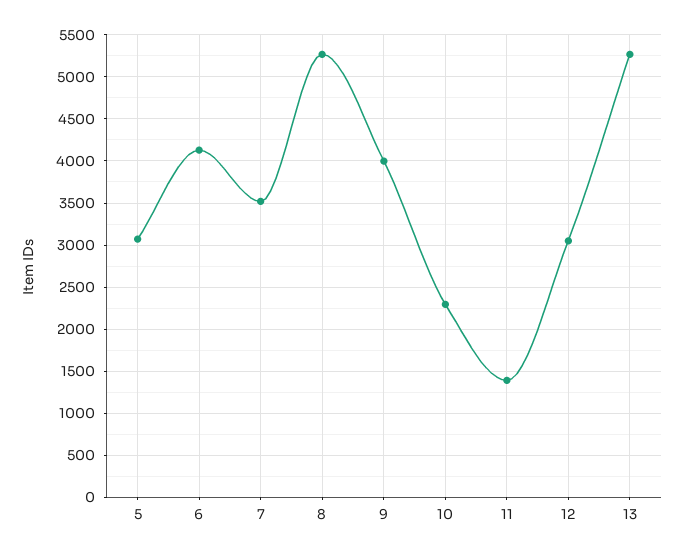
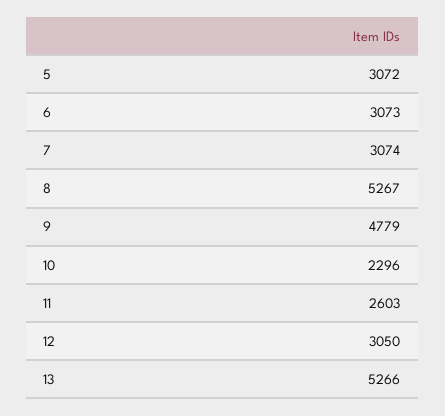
  {
    "5": 3072,
-   "6": 4100,
+   "6": 3073,
-   "7": 3500,
+   "7": 3074,
    "8": 5267,
-   "9": 4000,
+   "9": 4779,
    "10": 2296,
-   "11": 1400,
+   "11": 2603,
    "12": 3050,
    "13": 5266
  }

